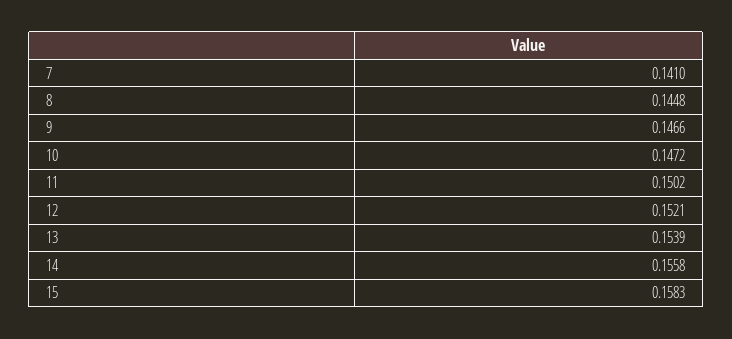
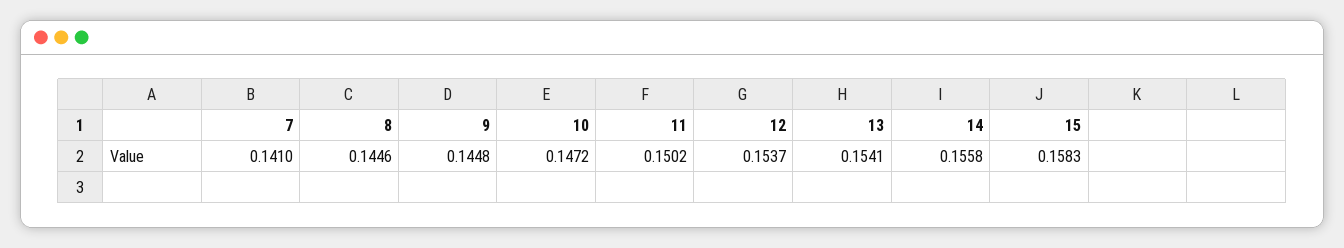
  {
    "7": 0.141,
-   "8": 0.1448,
+   "8": 0.1446,
-   "9": 0.1466,
+   "9": 0.1448,
    "10": 0.1472,
    "11": 0.1502,
-   "12": 0.1521,
+   "12": 0.1537,
-   "13": 0.1539,
+   "13": 0.1541,
    "14": 0.1558,
    "15": 0.1583
  }

